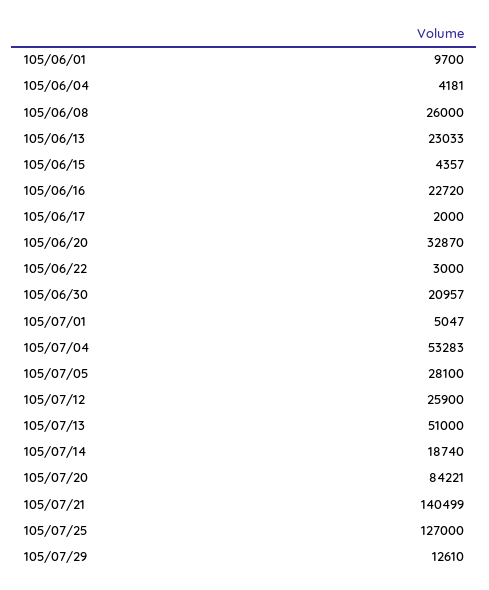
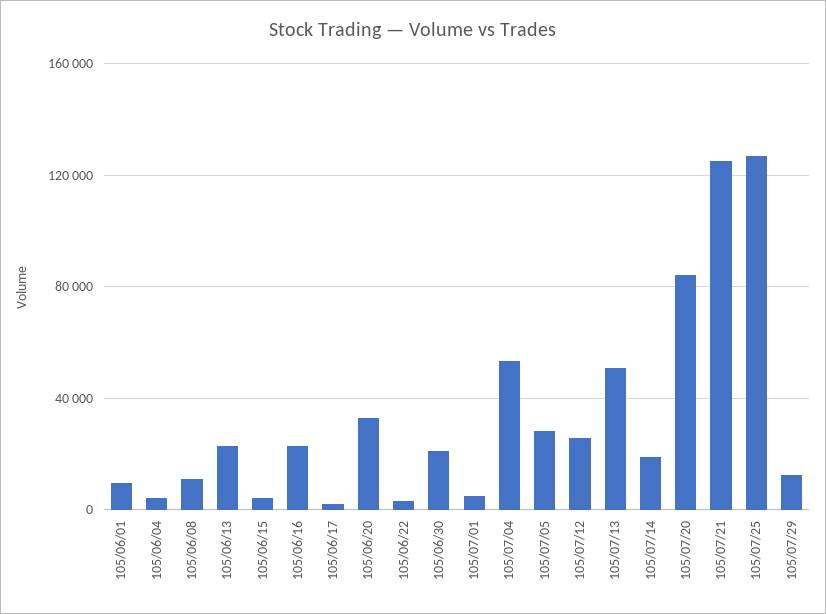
  {
    "105/06/01": 9700,
    "105/06/04": 4181,
-   "105/06/08": 26000,
+   "105/06/08": 10000,
    "105/06/13": 23033,
    "105/06/15": 4357,
    "105/06/16": 22720,
    "105/06/17": 2000,
    "105/06/20": 32870,
    "105/06/22": 3000,
    "105/06/30": 20957,
    "105/07/01": 5047,
    "105/07/04": 53283,
    "105/07/05": 28100,
    "105/07/12": 25900,
    "105/07/13": 51000,
    "105/07/14": 18740,
    "105/07/20": 84221,
-   "105/07/21": 140499,
+   "105/07/21": 125000,
    "105/07/25": 127000,
    "105/07/29": 12610
  }

